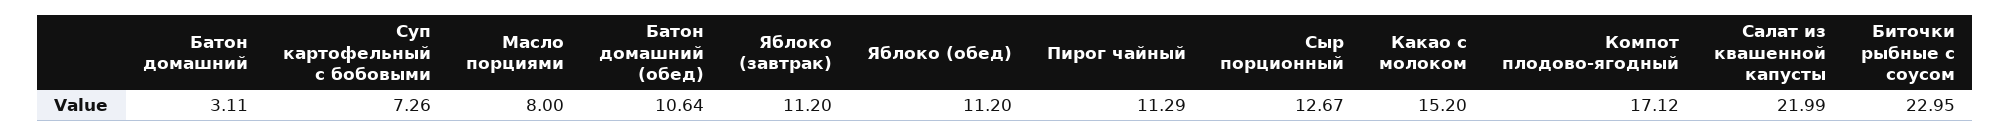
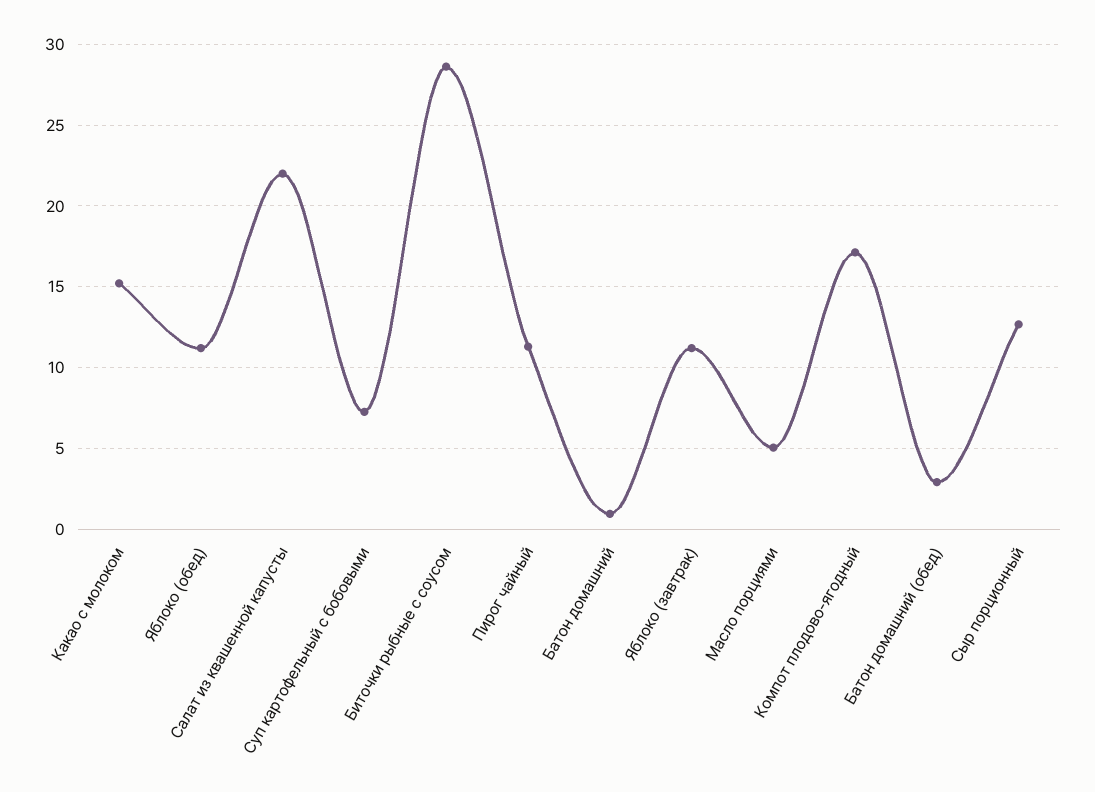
  {
-   "Батон домашний": 3.11,
+   "Батон домашний": 1,
    "Суп картофельный с бобовыми": 7.26,
-   "Масло порциями": 8,
+   "Масло порциями": 5,
-   "Батон домашний (обед)": 10.64,
+   "Батон домашний (обед)": 3,
    "Яблоко (завтрак)": 11.2,
    "Яблоко (обед)": 11.2,
    "Пирог чайный": 11.29,
    "Сыр порционный": 12.67,
    "Какао с молоком": 15.2,
    "Компот плодово-ягодный": 17.12,
    "Салат из квашенной капусты": 21.99,
-   "Биточки рыбные с соусом": 22.95
+   "Биточки рыбные с соусом": 28.5
  }

